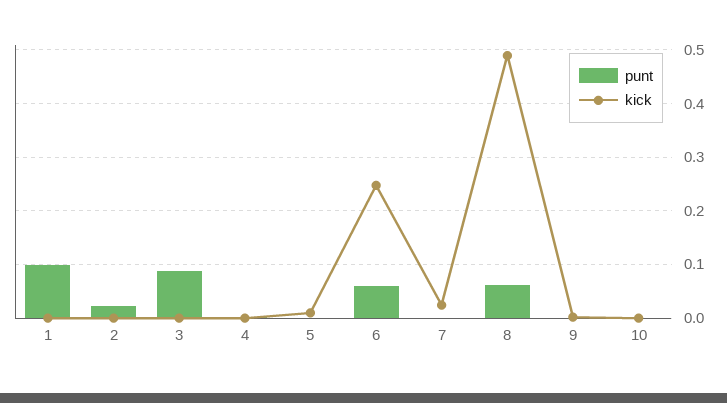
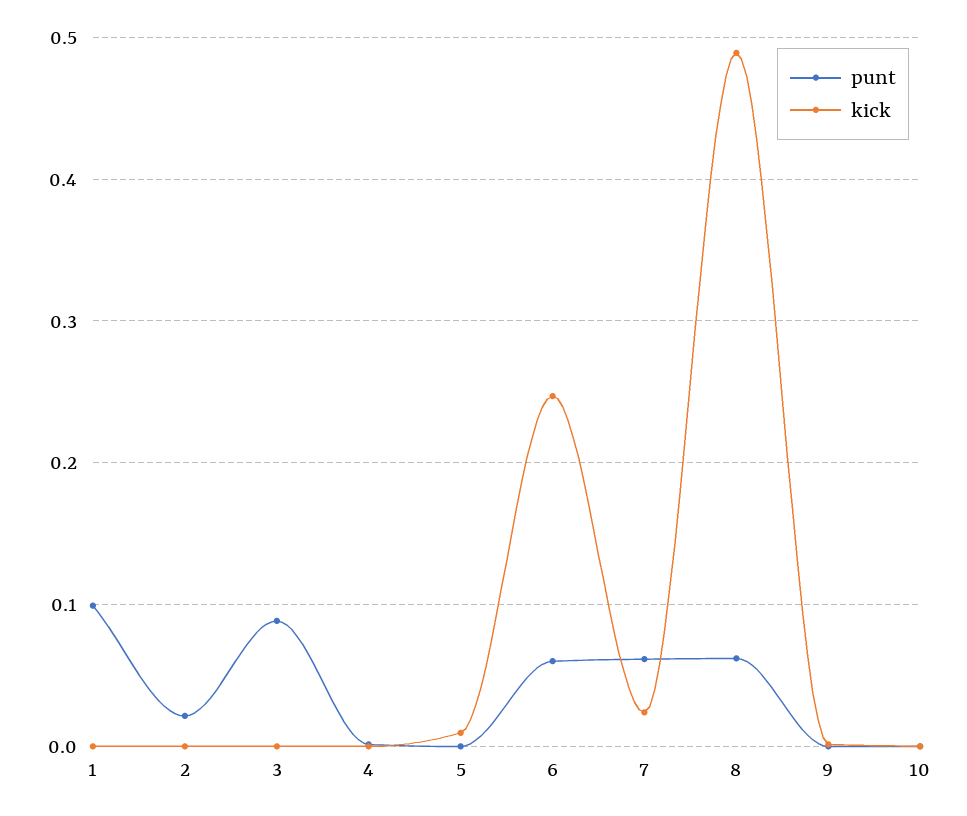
  {
    "punt": {
      "1": 0.1,
      "2": 0.02,
      "3": 0.09,
      "4": 0,
      "5": 0,
      "6": 0.06,
-     "7": 0,
+     "7": 0.06,
      "8": 0.06,
      "9": 0,
      "10": 0
    },
    "kick": {
      "1": 0,
      "2": 0,
      "3": 0,
      "4": 0,
      "5": 0.01,
      "6": 0.25,
      "7": 0.02,
      "8": 0.49,
      "9": 0,
      "10": 0
    }
  }

